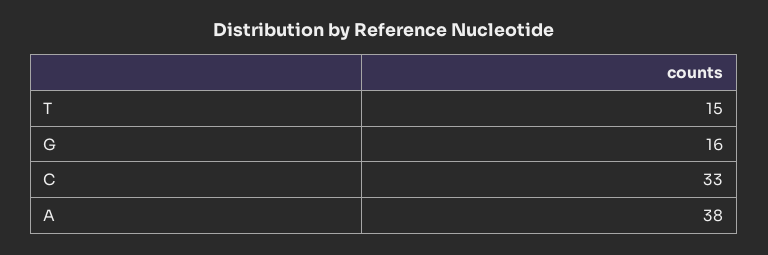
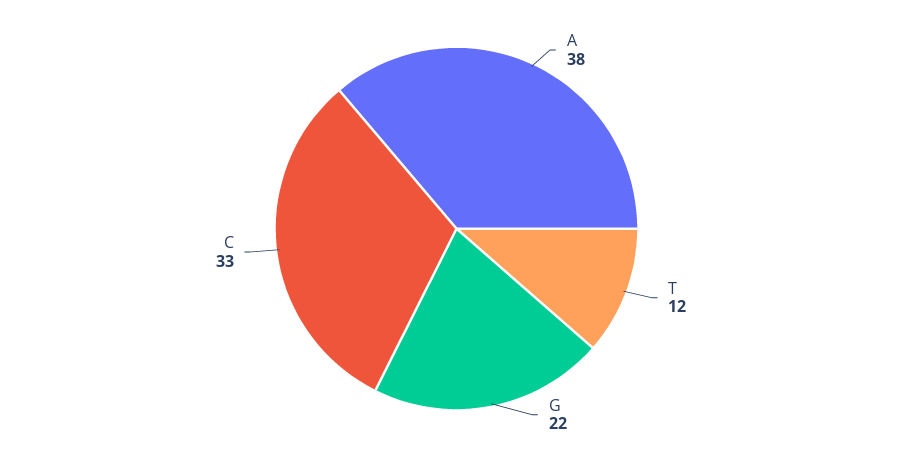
  {
-   "T": 15,
+   "T": 12,
-   "G": 16,
+   "G": 22,
    "C": 33,
    "A": 38
  }

